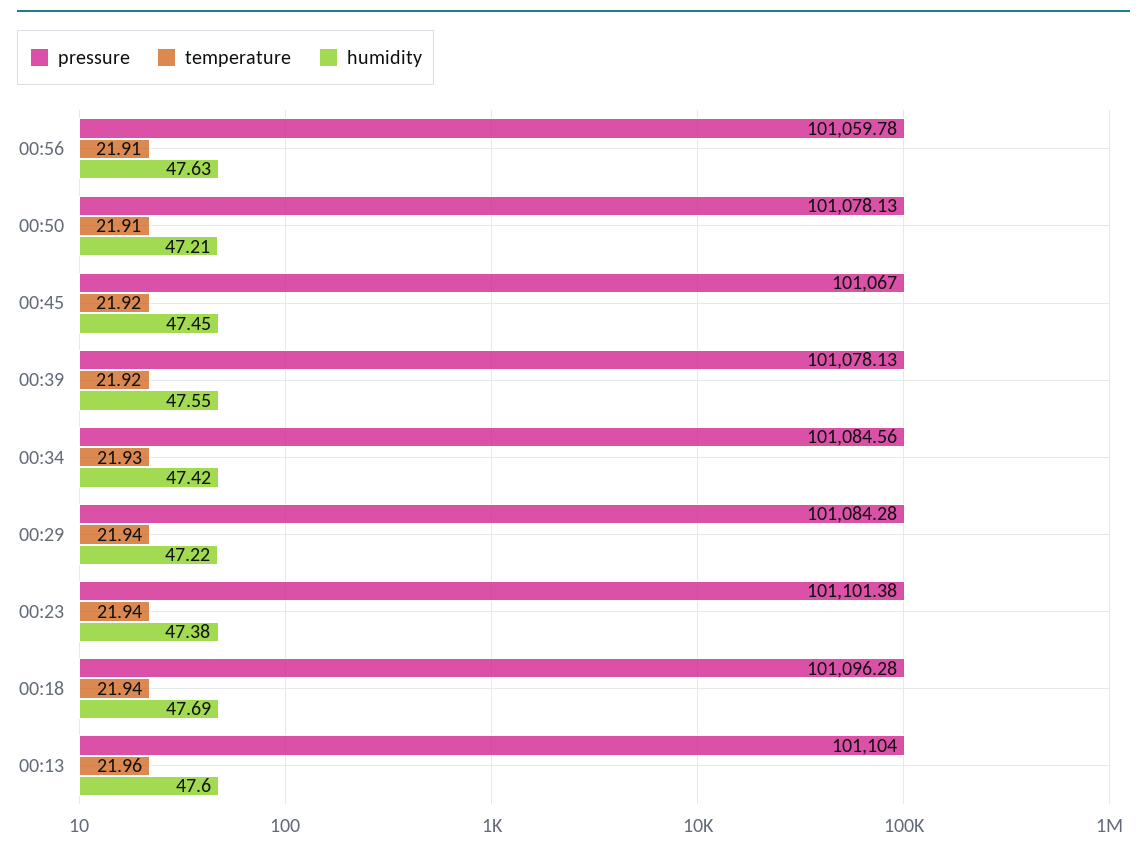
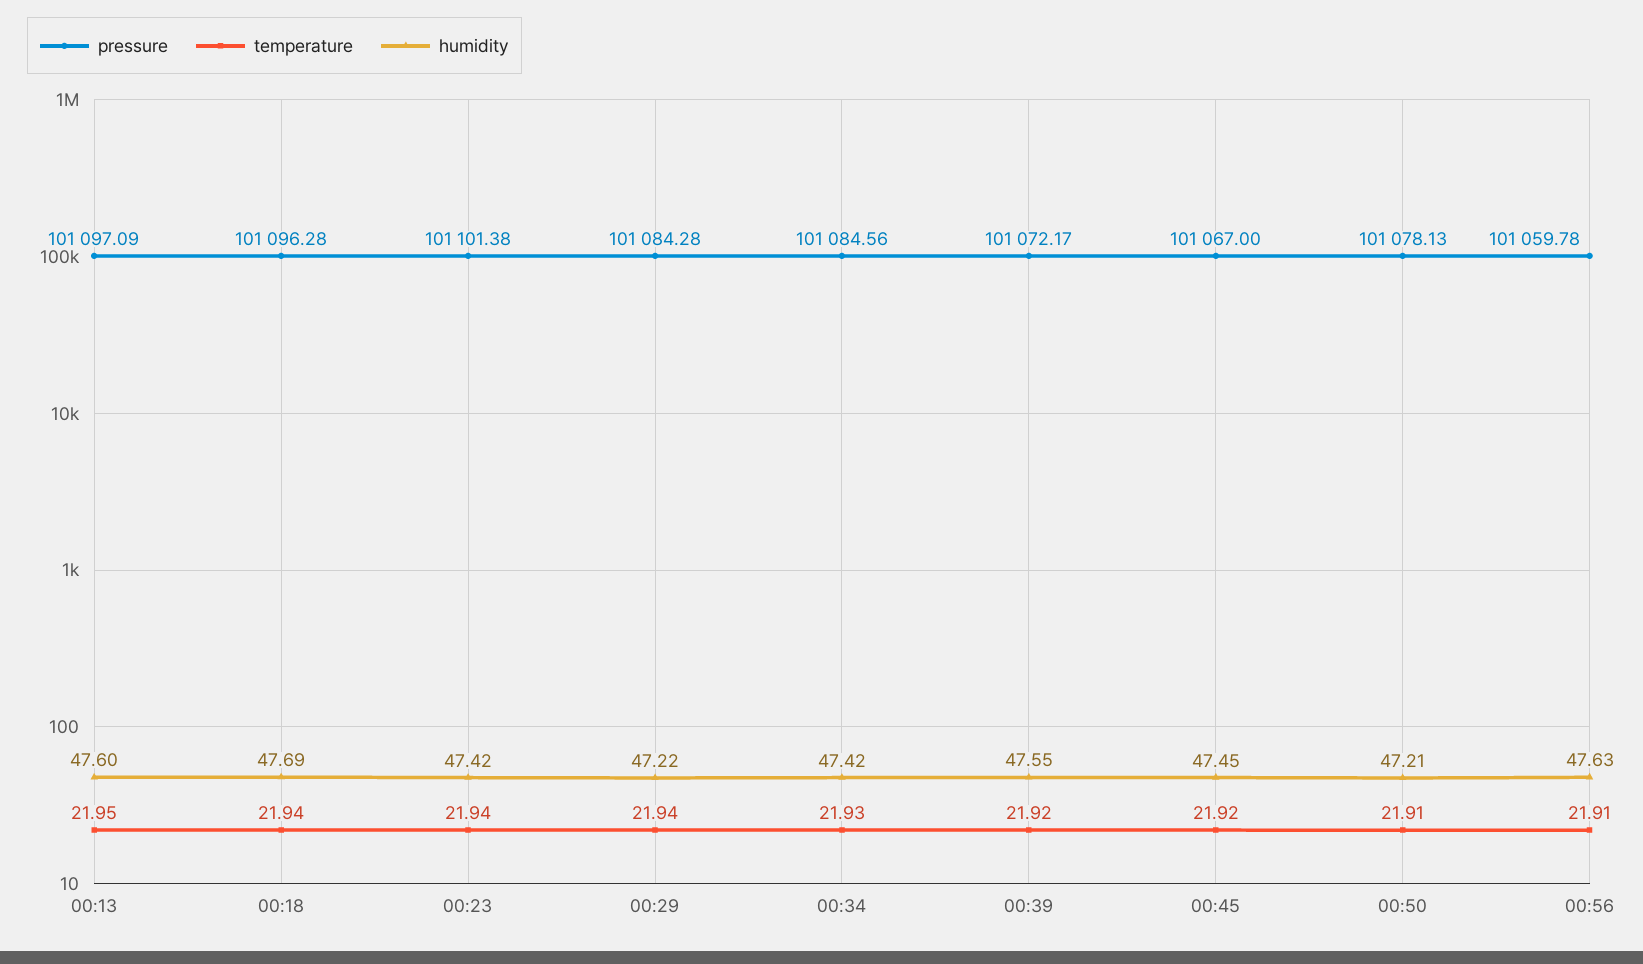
  {
    "pressure": {
      "00:56": 101059.78,
      "00:50": 101078.13,
      "00:45": 101067,
-     "00:39": 101078.13,
+     "00:39": 101072.17,
      "00:34": 101084.56,
      "00:29": 101084.28,
      "00:23": 101101.38,
      "00:18": 101096.28,
-     "00:13": 101104
+     "00:13": 101097.09
    },
    "temperature": {
      "00:56": 21.91,
      "00:50": 21.91,
      "00:45": 21.92,
      "00:39": 21.92,
      "00:34": 21.93,
      "00:29": 21.94,
      "00:23": 21.94,
      "00:18": 21.94,
-     "00:13": 21.96
+     "00:13": 21.95
    },
    "humidity": {
      "00:56": 47.63,
      "00:50": 47.21,
      "00:45": 47.45,
      "00:39": 47.55,
      "00:34": 47.42,
      "00:29": 47.22,
-     "00:23": 47.38,
+     "00:23": 47.42,
      "00:18": 47.69,
      "00:13": 47.6
    }
  }

